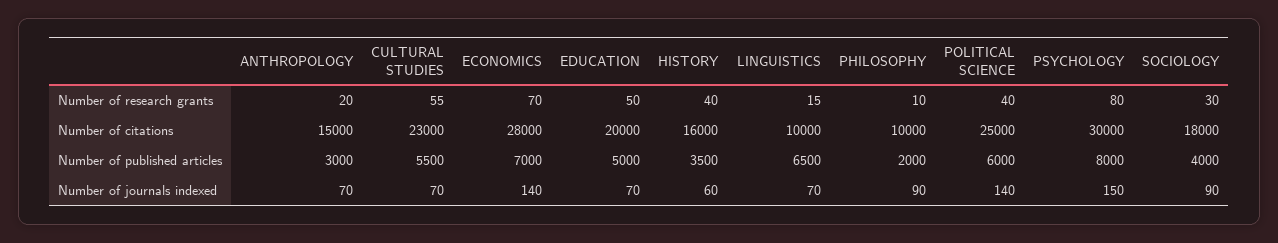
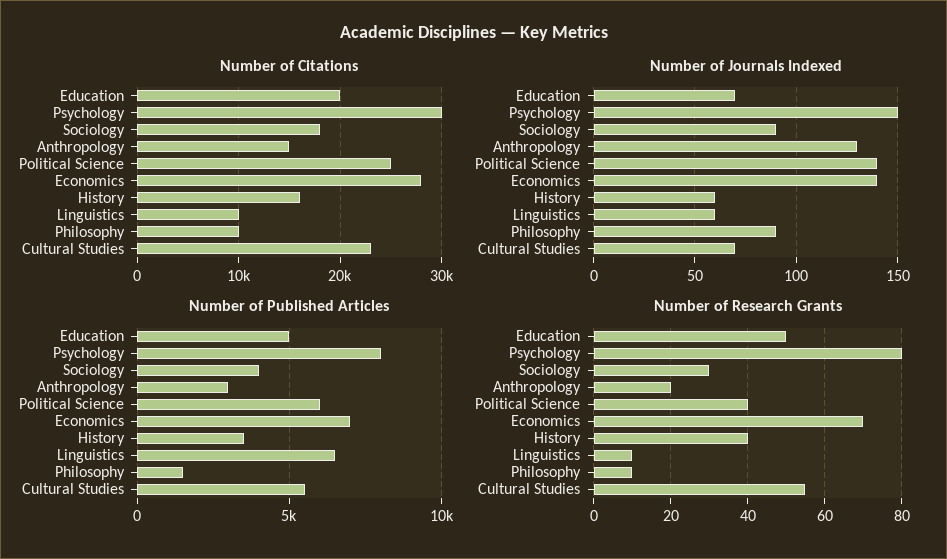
  {
    "Number of research grants": {
      "ANTHROPOLOGY": 20,
      "CULTURAL STUDIES": 55,
      "ECONOMICS": 70,
      "EDUCATION": 50,
      "HISTORY": 40,
-     "LINGUISTICS": 15,
+     "LINGUISTICS": 10,
      "PHILOSOPHY": 10,
      "POLITICAL SCIENCE": 40,
      "PSYCHOLOGY": 80,
      "SOCIOLOGY": 30
    },
    "Number of citations": {
      "ANTHROPOLOGY": 15000,
      "CULTURAL STUDIES": 23000,
      "ECONOMICS": 28000,
      "EDUCATION": 20000,
      "HISTORY": 16000,
      "LINGUISTICS": 10000,
      "PHILOSOPHY": 10000,
      "POLITICAL SCIENCE": 25000,
      "PSYCHOLOGY": 30000,
      "SOCIOLOGY": 18000
    },
    "Number of published articles": {
      "ANTHROPOLOGY": 3000,
      "CULTURAL STUDIES": 5500,
      "ECONOMICS": 7000,
      "EDUCATION": 5000,
      "HISTORY": 3500,
      "LINGUISTICS": 6500,
-     "PHILOSOPHY": 2000,
+     "PHILOSOPHY": 1500,
      "POLITICAL SCIENCE": 6000,
      "PSYCHOLOGY": 8000,
      "SOCIOLOGY": 4000
    },
    "Number of journals indexed": {
-     "ANTHROPOLOGY": 70,
+     "ANTHROPOLOGY": 130,
      "CULTURAL STUDIES": 70,
      "ECONOMICS": 140,
      "EDUCATION": 70,
      "HISTORY": 60,
-     "LINGUISTICS": 70,
+     "LINGUISTICS": 60,
      "PHILOSOPHY": 90,
      "POLITICAL SCIENCE": 140,
      "PSYCHOLOGY": 150,
      "SOCIOLOGY": 90
    }
  }

